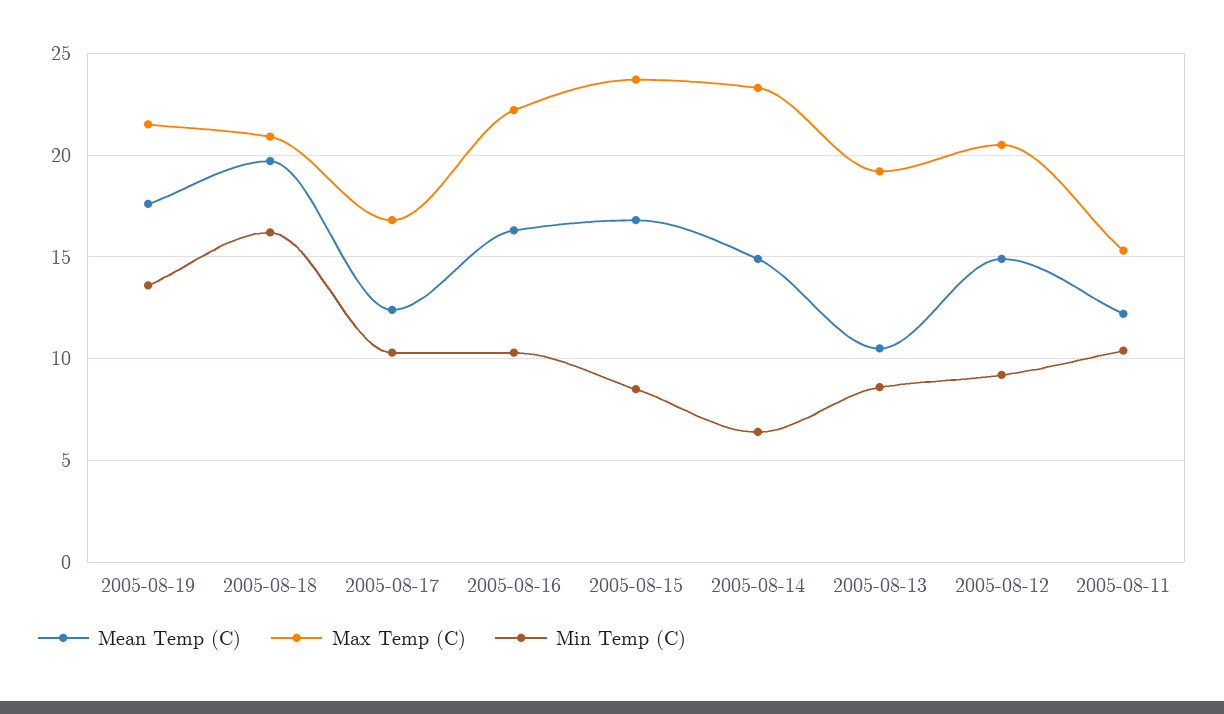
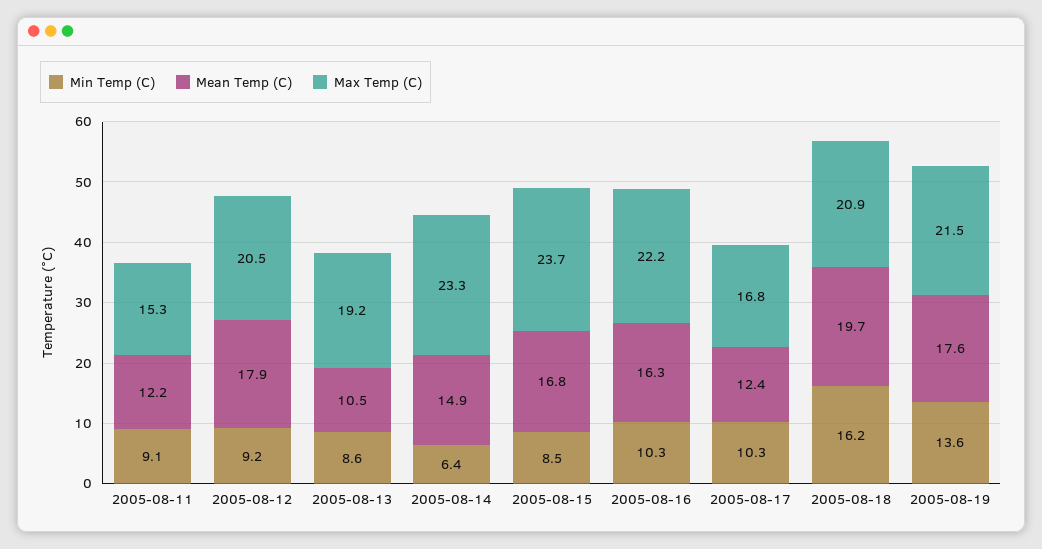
  {
    "Mean Temp (C)": {
      "2005-08-19": 17.6,
      "2005-08-18": 19.7,
      "2005-08-17": 12.4,
      "2005-08-16": 16.3,
      "2005-08-15": 16.8,
      "2005-08-14": 14.9,
      "2005-08-13": 10.5,
-     "2005-08-12": 15,
+     "2005-08-12": 17.9,
      "2005-08-11": 12.2
    },
    "Max Temp (C)": {
      "2005-08-19": 21.5,
      "2005-08-18": 20.9,
      "2005-08-17": 16.8,
      "2005-08-16": 22.2,
      "2005-08-15": 23.7,
      "2005-08-14": 23.3,
      "2005-08-13": 19.2,
      "2005-08-12": 20.5,
      "2005-08-11": 15.3
    },
    "Min Temp (C)": {
      "2005-08-19": 13.6,
      "2005-08-18": 16.2,
      "2005-08-17": 10.3,
      "2005-08-16": 10.3,
      "2005-08-15": 8.5,
      "2005-08-14": 6.4,
      "2005-08-13": 8.6,
      "2005-08-12": 9.2,
-     "2005-08-11": 10.5
+     "2005-08-11": 9.1
    }
  }

